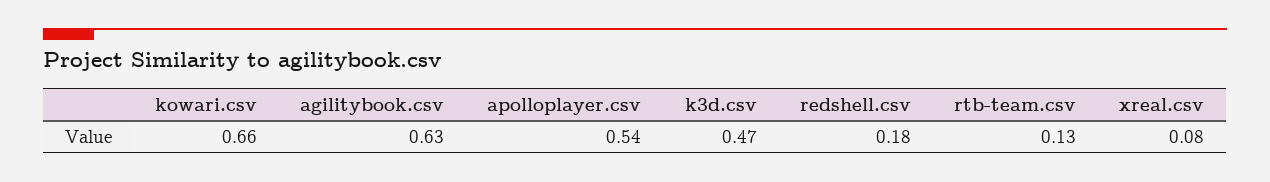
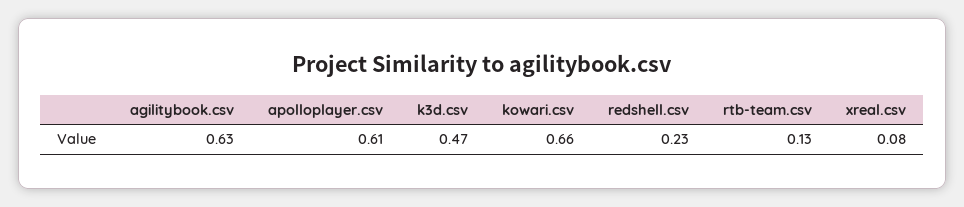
  {
    "kowari.csv": 0.66,
    "agilitybook.csv": 0.63,
-   "apolloplayer.csv": 0.54,
+   "apolloplayer.csv": 0.61,
    "k3d.csv": 0.47,
-   "redshell.csv": 0.18,
+   "redshell.csv": 0.23,
    "rtb-team.csv": 0.13,
    "xreal.csv": 0.08
  }

